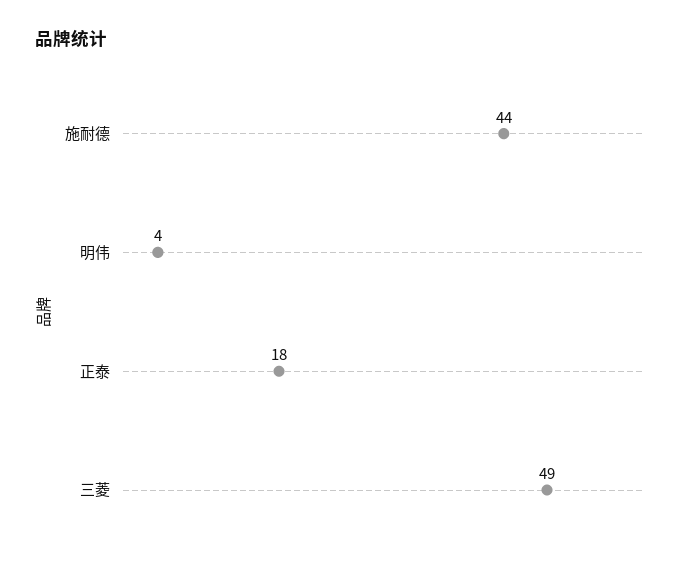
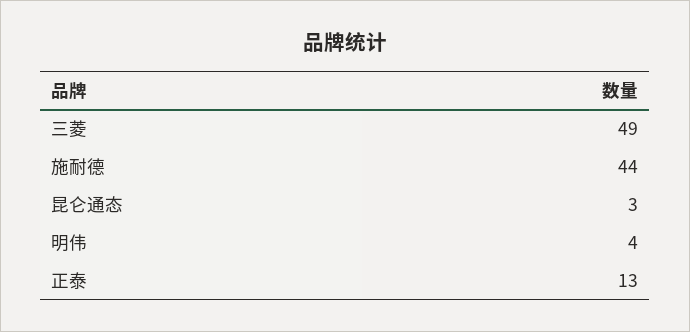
  {
    "施耐德": 44,
    "明伟": 4,
-   "正泰": 18,
+   "正泰": 13,
-   "三菱": 49
+   "三菱": 49,
+   "昆仑通态": 3
  }

